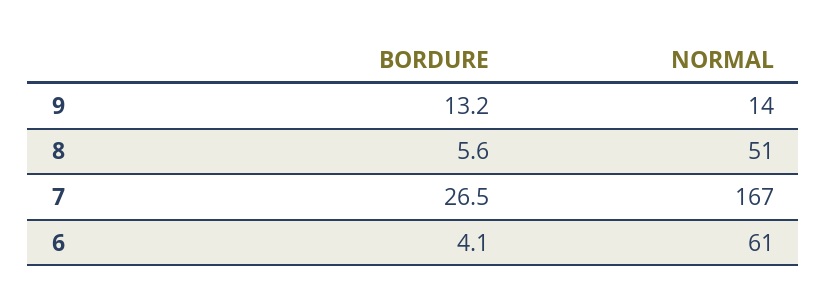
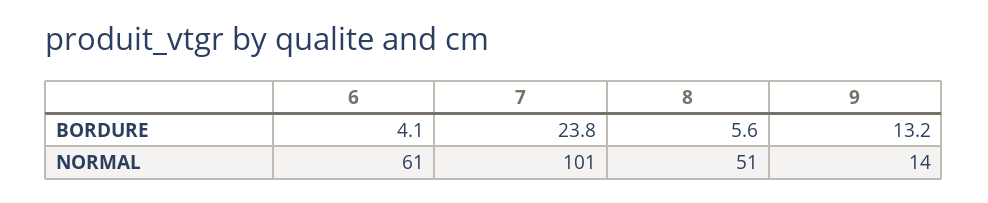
  {
    "BORDURE": {
      "9": 13.2,
      "8": 5.6,
-     "7": 26.5,
+     "7": 23.8,
      "6": 4.1
    },
    "NORMAL": {
      "9": 14,
      "8": 51,
-     "7": 167,
+     "7": 101,
      "6": 61
    }
  }

